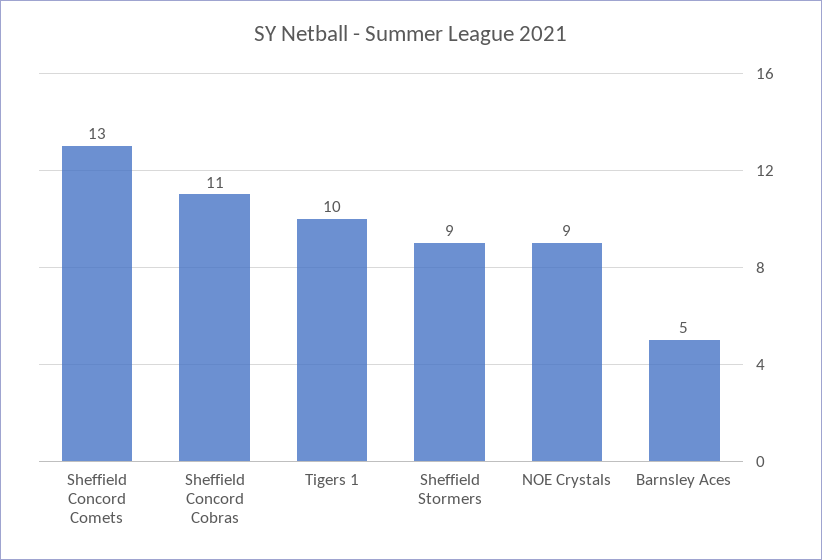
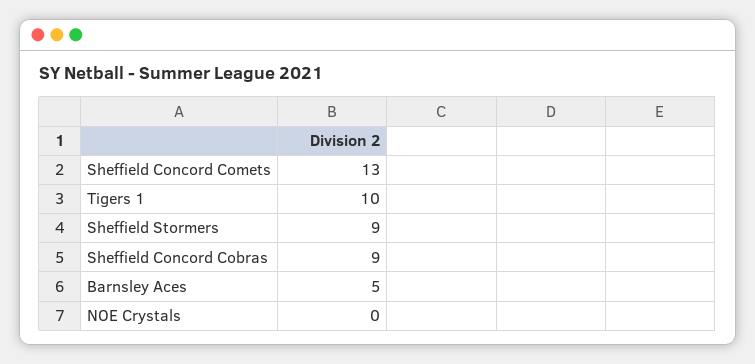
  {
    "Sheffield Concord Comets": 13,
-   "Sheffield Concord Cobras": 11,
+   "Sheffield Concord Cobras": 9,
    "Tigers 1": 10,
    "Sheffield Stormers": 9,
-   "NOE Crystals": 9,
+   "NOE Crystals": 0,
    "Barnsley Aces": 5
  }

